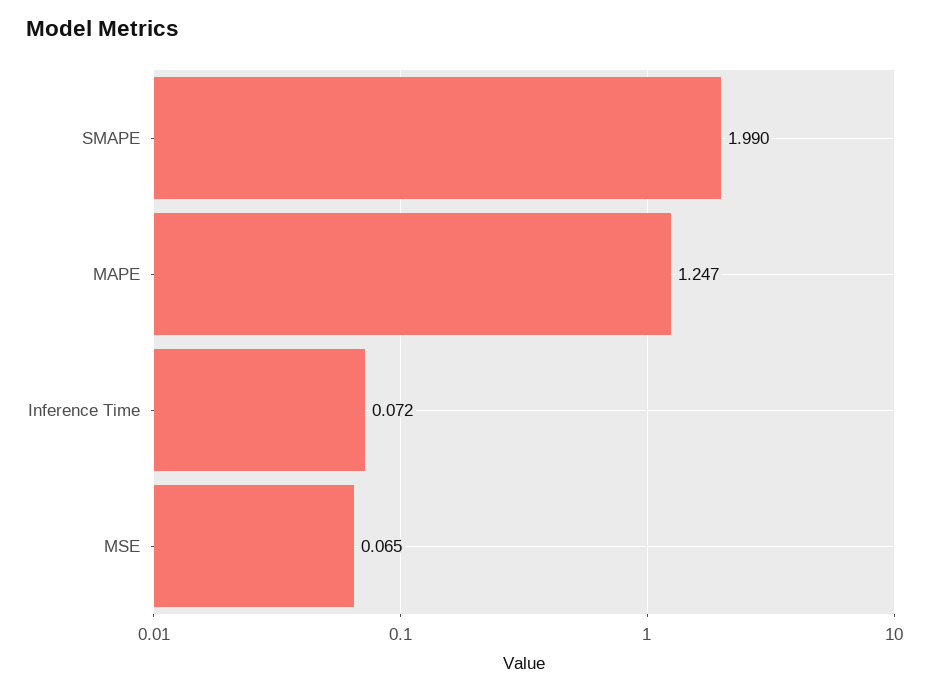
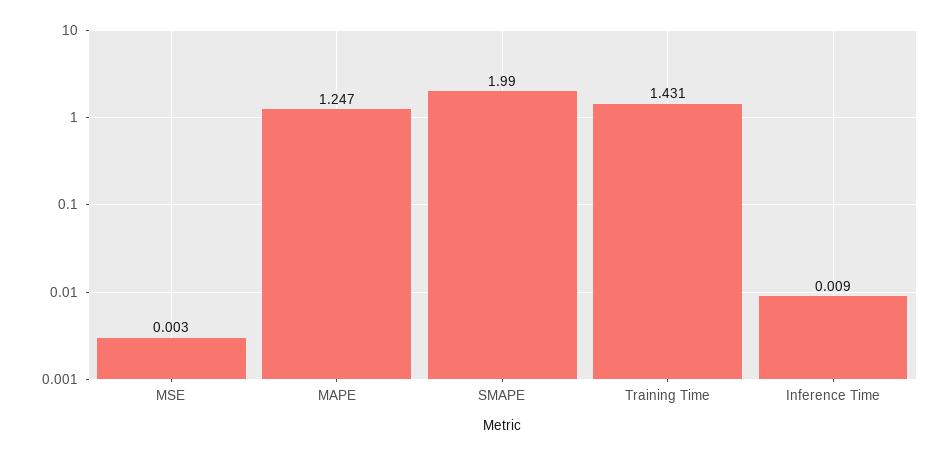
  {
    "SMAPE": 1.99,
    "MAPE": 1.247,
-   "Inference Time": 0.072,
+   "Inference Time": 0.009,
-   "MSE": 0.065
+   "MSE": 0.003,
+   "Training Time": 1.431
  }

